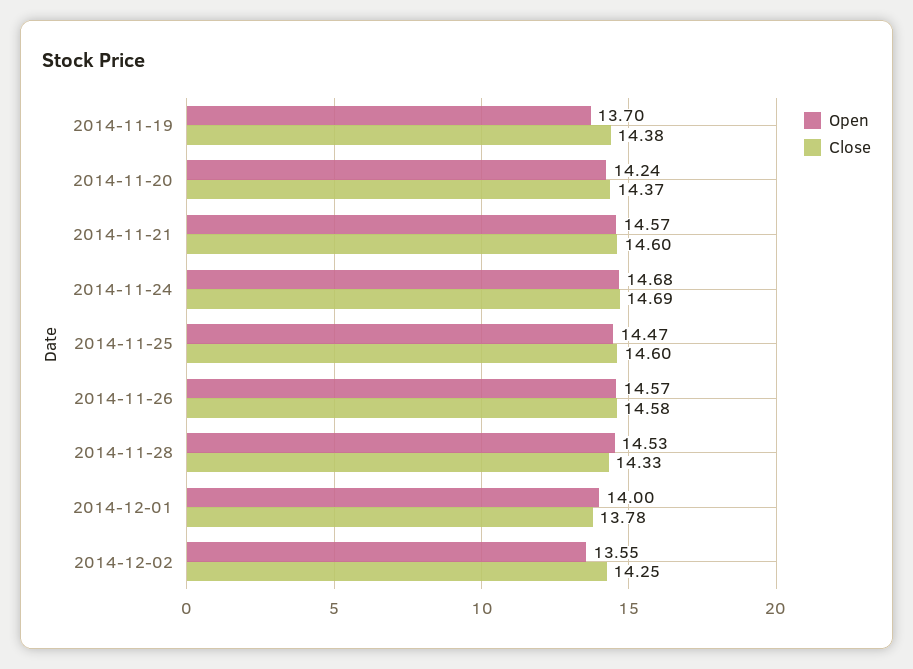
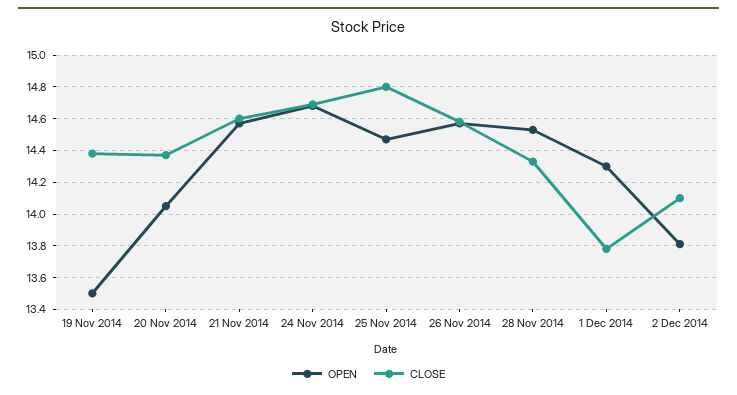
  {
    "Open": {
-     "2014-11-19": 13.7,
+     "2014-11-19": 13.5,
-     "2014-11-20": 14.24,
+     "2014-11-20": 14.05,
      "2014-11-21": 14.57,
      "2014-11-24": 14.68,
      "2014-11-25": 14.47,
      "2014-11-26": 14.57,
      "2014-11-28": 14.53,
-     "2014-12-01": 14,
+     "2014-12-01": 14.3,
-     "2014-12-02": 13.55
+     "2014-12-02": 13.8
    },
    "Close": {
      "2014-11-19": 14.38,
      "2014-11-20": 14.37,
      "2014-11-21": 14.6,
      "2014-11-24": 14.69,
-     "2014-11-25": 14.6,
+     "2014-11-25": 14.8,
      "2014-11-26": 14.58,
      "2014-11-28": 14.33,
      "2014-12-01": 13.78,
-     "2014-12-02": 14.25
+     "2014-12-02": 14.1
    }
  }

